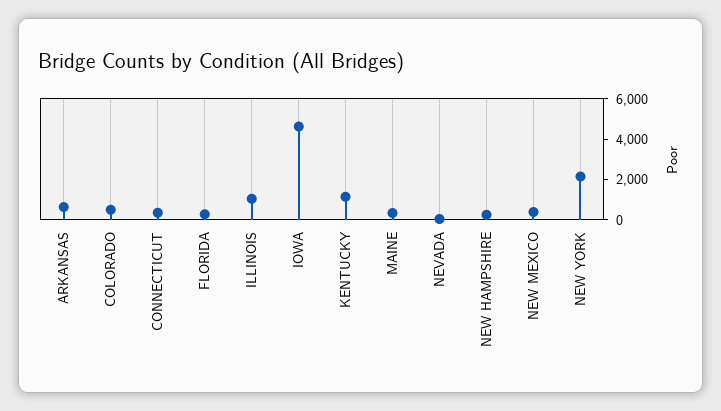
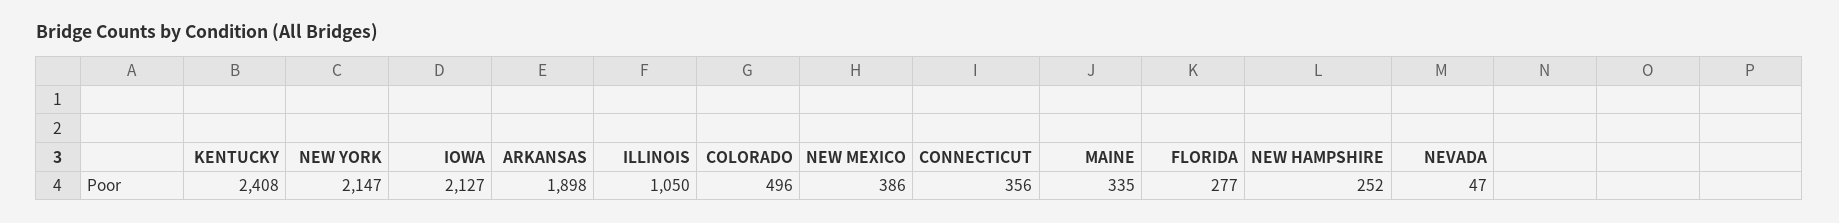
  {
-   "ARKANSAS": 500,
+   "ARKANSAS": 1898,
    "COLORADO": 496,
    "CONNECTICUT": 356,
    "FLORIDA": 277,
    "ILLINOIS": 1050,
-   "IOWA": 4500,
+   "IOWA": 2127,
-   "KENTUCKY": 1000,
+   "KENTUCKY": 2408,
    "MAINE": 335,
    "NEVADA": 47,
    "NEW HAMPSHIRE": 252,
    "NEW MEXICO": 386,
    "NEW YORK": 2147
  }

